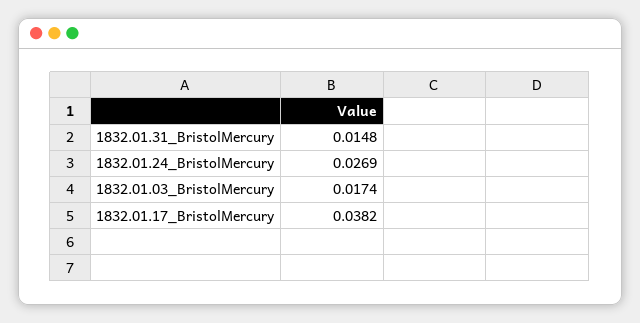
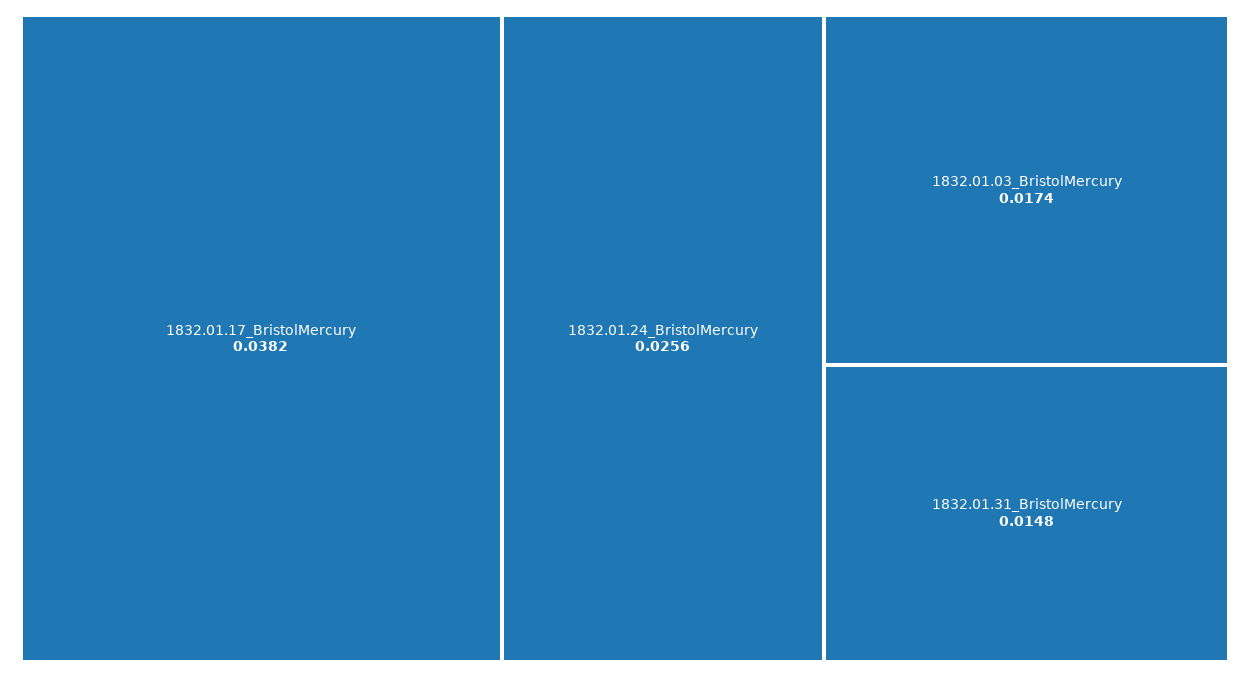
  {
    "1832.01.31_BristolMercury": 0.0148,
-   "1832.01.24_BristolMercury": 0.0269,
+   "1832.01.24_BristolMercury": 0.0256,
    "1832.01.03_BristolMercury": 0.0174,
    "1832.01.17_BristolMercury": 0.0382
  }

